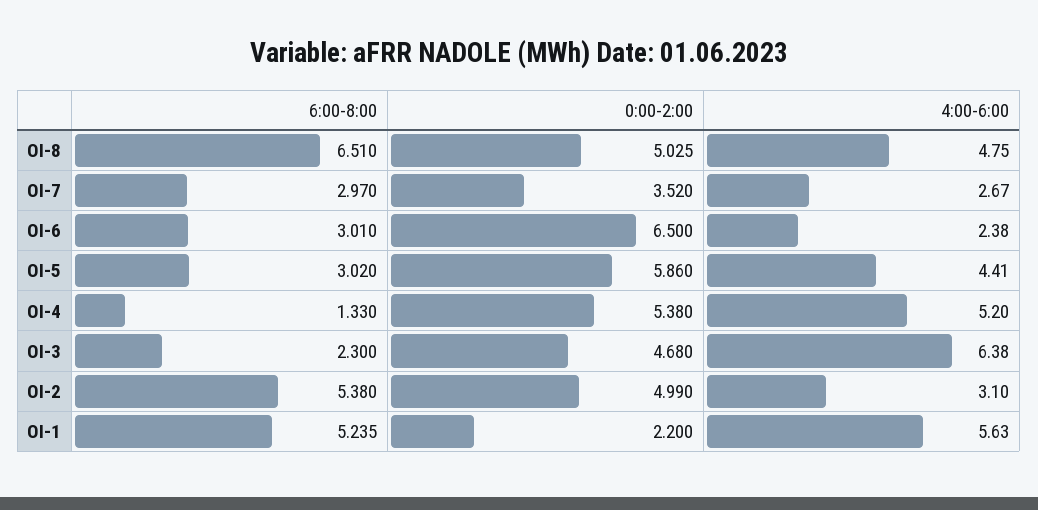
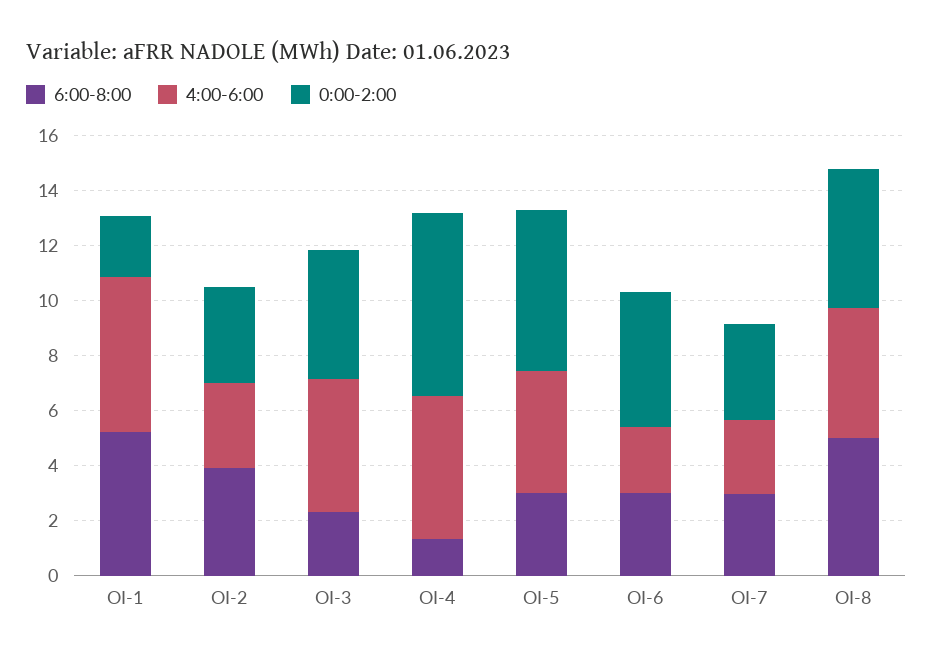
  {
    "6:00-8:00": {
-     "OI-8": 6.51,
+     "OI-8": 5,
      "OI-7": 2.97,
      "OI-6": 3.01,
      "OI-5": 3.02,
      "OI-4": 1.33,
      "OI-3": 2.3,
-     "OI-2": 5.38,
+     "OI-2": 4,
      "OI-1": 5.235
    },
    "0:00-2:00": {
      "OI-8": 5.025,
      "OI-7": 3.52,
-     "OI-6": 6.5,
+     "OI-6": 5,
      "OI-5": 5.86,
-     "OI-4": 5.38,
+     "OI-4": 6.5,
      "OI-3": 4.68,
-     "OI-2": 4.99,
+     "OI-2": 3.5,
      "OI-1": 2.2
    },
    "4:00-6:00": {
      "OI-8": 4.75,
      "OI-7": 2.67,
      "OI-6": 2.38,
      "OI-5": 4.41,
      "OI-4": 5.2,
-     "OI-3": 6.38,
+     "OI-3": 5,
      "OI-2": 3.1,
      "OI-1": 5.63
    }
  }

